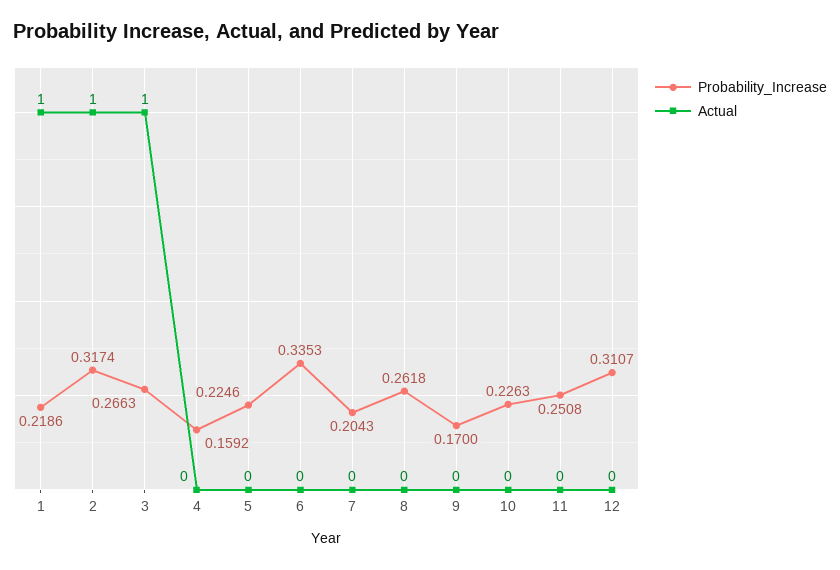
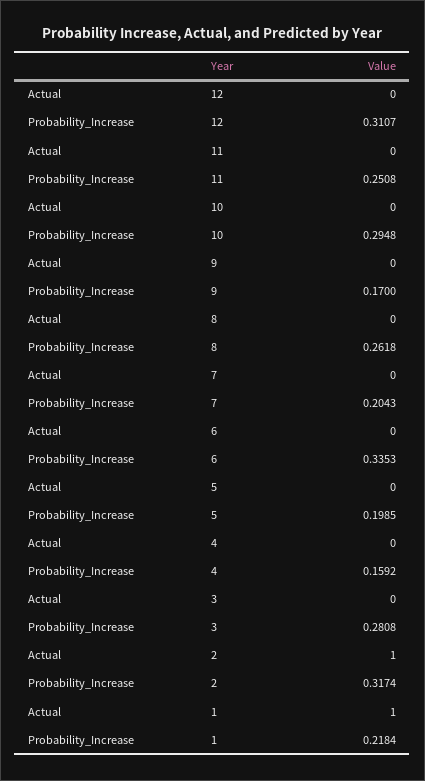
  {
    "Probability_Increase": {
-     "1": 0.2186,
+     "1": 0.2184,
      "2": 0.3174,
-     "3": 0.2663,
+     "3": 0.2808,
      "4": 0.1592,
-     "5": 0.2246,
+     "5": 0.1985,
      "6": 0.3353,
      "7": 0.2043,
      "8": 0.2618,
      "9": 0.17,
-     "10": 0.2263,
+     "10": 0.2948,
      "11": 0.2508,
      "12": 0.3107
    },
    "Actual": {
      "1": 1,
      "2": 1,
-     "3": 1,
+     "3": 0,
      "4": 0,
      "5": 0,
      "6": 0,
      "7": 0,
      "8": 0,
      "9": 0,
      "10": 0,
      "11": 0,
      "12": 0
    }
  }

